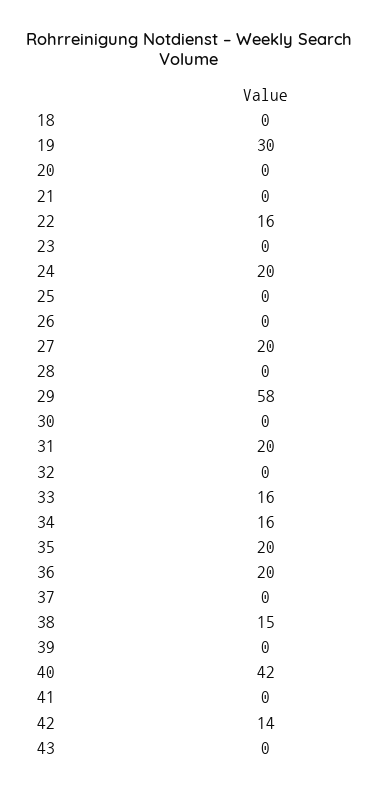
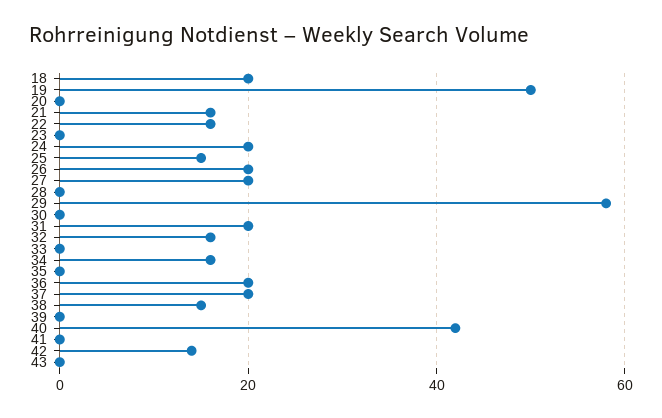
  {
-   "18": 0,
+   "18": 20,
-   "19": 30,
+   "19": 50,
    "20": 0,
-   "21": 0,
+   "21": 15,
    "22": 16,
    "23": 0,
    "24": 20,
-   "25": 0,
+   "25": 15,
-   "26": 0,
+   "26": 20,
    "27": 20,
    "28": 0,
    "29": 58,
    "30": 0,
    "31": 20,
-   "32": 0,
+   "32": 15,
-   "33": 16,
+   "33": 0,
    "34": 16,
-   "35": 20,
+   "35": 0,
    "36": 20,
-   "37": 0,
+   "37": 20,
    "38": 15,
    "39": 0,
    "40": 42,
    "41": 0,
    "42": 14,
    "43": 0
  }

